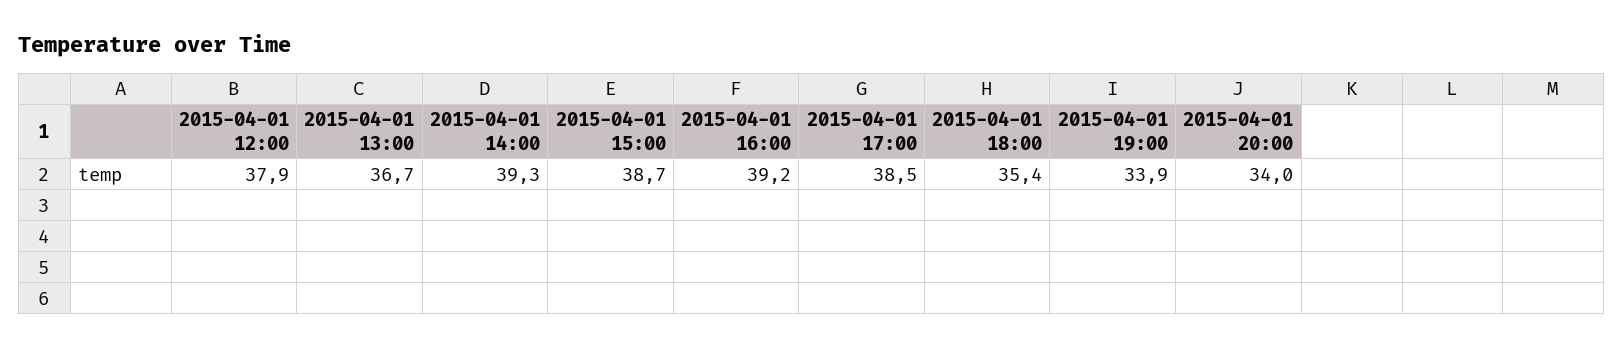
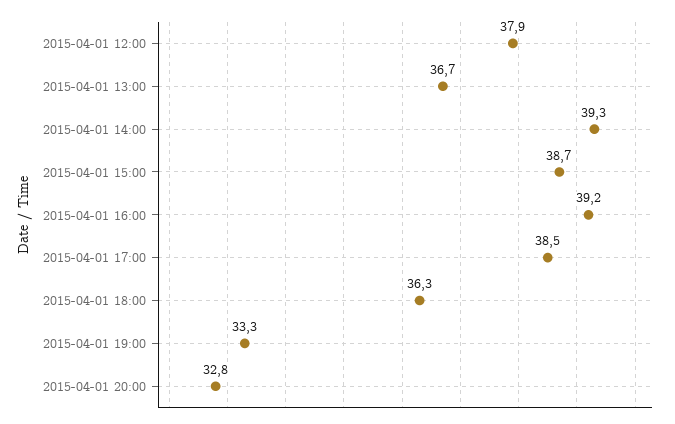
  {
    "2015-04-01 12:00": 37.9,
    "2015-04-01 13:00": 36.7,
    "2015-04-01 14:00": 39.3,
    "2015-04-01 15:00": 38.7,
    "2015-04-01 16:00": 39.2,
    "2015-04-01 17:00": 38.5,
-   "2015-04-01 18:00": 35.4,
+   "2015-04-01 18:00": 36.3,
-   "2015-04-01 19:00": 33.9,
+   "2015-04-01 19:00": 33.3,
-   "2015-04-01 20:00": 34
+   "2015-04-01 20:00": 32.8
  }

